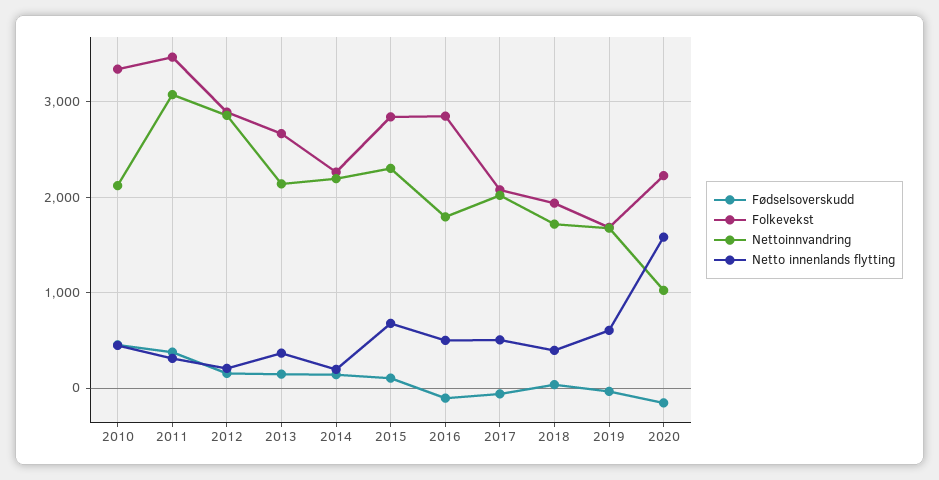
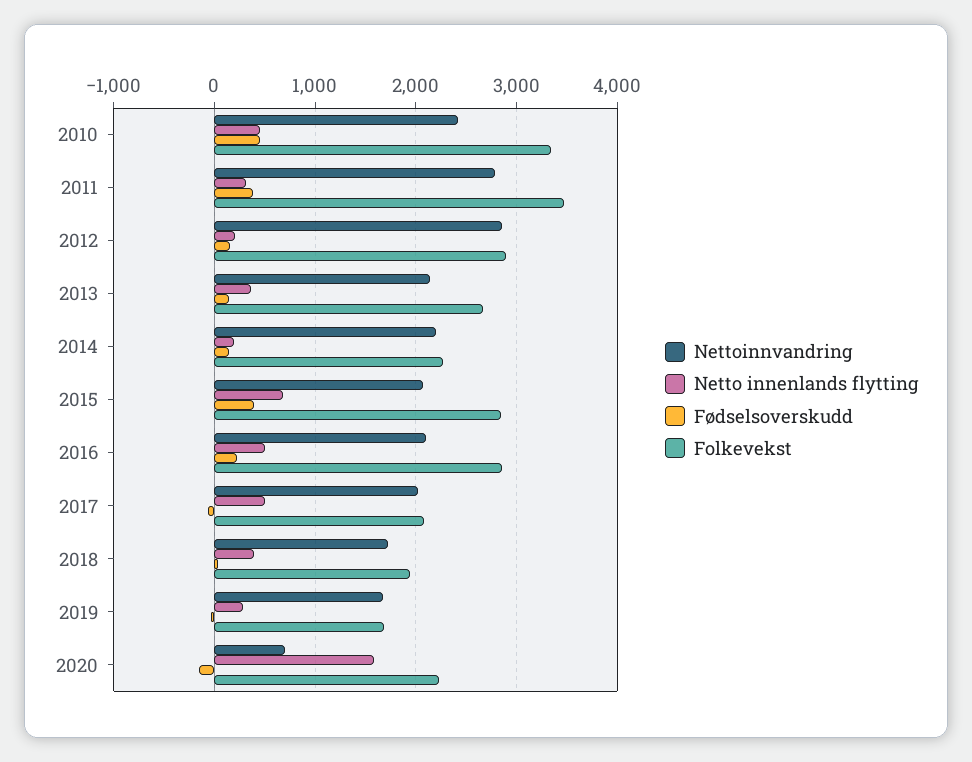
  {
    "Fødselsoverskudd": {
      "2010": 500,
      "2011": 400,
      "2012": 200,
      "2013": 100,
      "2014": 100,
-     "2015": 100,
+     "2015": 400,
-     "2016": -100,
+     "2016": 200,
      "2017": -100,
      "2018": 0,
      "2019": 0,
      "2020": -200
    },
    "Folkevekst": {
      "2010": 3300,
      "2011": 3500,
      "2012": 2900,
      "2013": 2700,
      "2014": 2300,
      "2015": 2800,
      "2016": 2900,
      "2017": 2100,
      "2018": 1900,
      "2019": 1700,
      "2020": 2200
    },
    "Nettoinnvandring": {
-     "2010": 2100,
+     "2010": 2400,
-     "2011": 3100,
+     "2011": 2800,
      "2012": 2900,
      "2013": 2100,
      "2014": 2200,
-     "2015": 2300,
+     "2015": 2100,
-     "2016": 1800,
+     "2016": 2100,
      "2017": 2000,
      "2018": 1700,
      "2019": 1700,
-     "2020": 1000
+     "2020": 700
    },
    "Netto innenlands flytting": {
      "2010": 500,
      "2011": 300,
      "2012": 200,
      "2013": 400,
      "2014": 200,
      "2015": 700,
      "2016": 500,
      "2017": 500,
      "2018": 400,
-     "2019": 600,
+     "2019": 300,
      "2020": 1600
    }
  }

